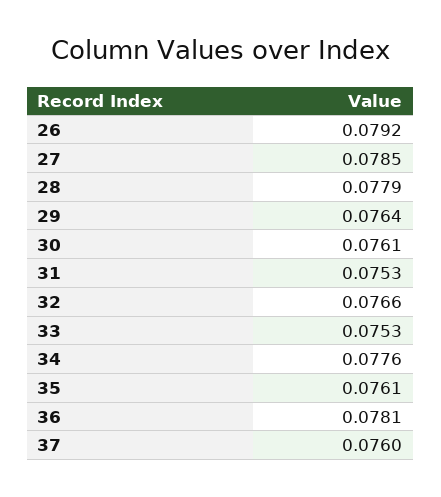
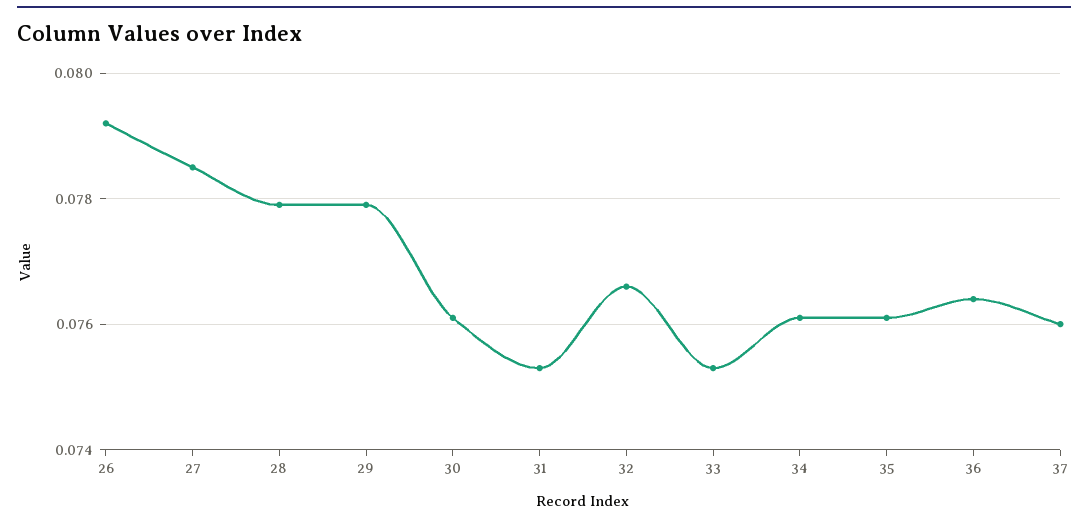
  {
    "26": 0.0792,
    "27": 0.0785,
    "28": 0.0779,
-   "29": 0.0764,
+   "29": 0.078,
    "30": 0.0761,
    "31": 0.0753,
    "32": 0.0766,
    "33": 0.0753,
-   "34": 0.0776,
+   "34": 0.076,
    "35": 0.0761,
-   "36": 0.0781,
+   "36": 0.0765,
    "37": 0.076
  }

